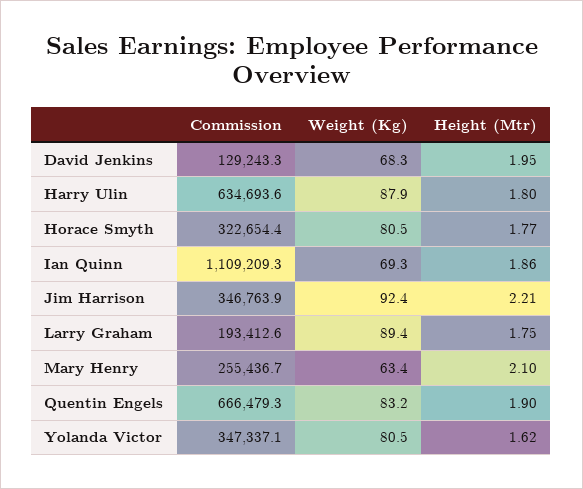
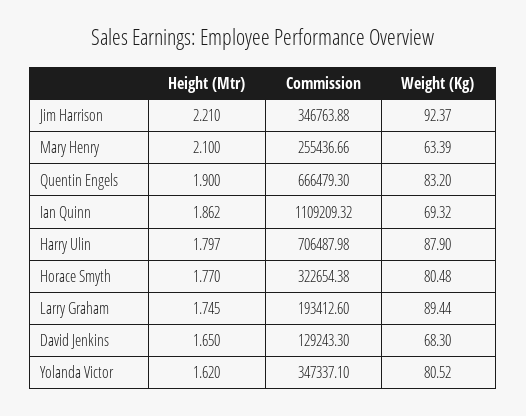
  {
    "Commission": {
      "David Jenkins": 129243.3,
-     "Harry Ulin": 634693.6,
+     "Harry Ulin": 706487.98,
      "Horace Smyth": 322654.38,
      "Ian Quinn": 1109209.32,
      "Jim Harrison": 346763.88,
      "Larry Graham": 193412.6,
      "Mary Henry": 255436.66,
      "Quentin Engels": 666479.3,
      "Yolanda Victor": 347337.1
    },
    "Weight (Kg)": {
      "David Jenkins": 68.3,
      "Harry Ulin": 87.9,
      "Horace Smyth": 80.48,
      "Ian Quinn": 69.32,
      "Jim Harrison": 92.37,
      "Larry Graham": 89.44,
      "Mary Henry": 63.39,
      "Quentin Engels": 83.2,
      "Yolanda Victor": 80.52
    },
    "Height (Mtr)": {
-     "David Jenkins": 1.95,
+     "David Jenkins": 1.65,
      "Harry Ulin": 1.797,
      "Horace Smyth": 1.77,
      "Ian Quinn": 1.862,
      "Jim Harrison": 2.21,
      "Larry Graham": 1.745,
      "Mary Henry": 2.1,
      "Quentin Engels": 1.9,
      "Yolanda Victor": 1.62
    }
  }

